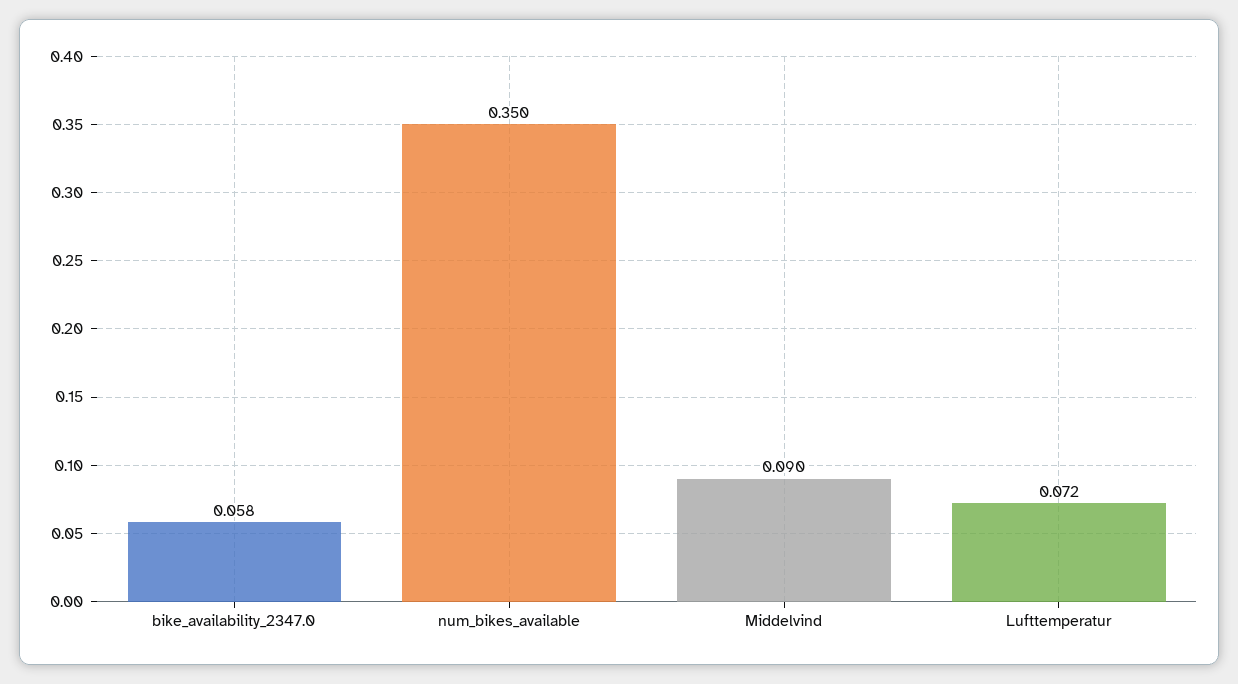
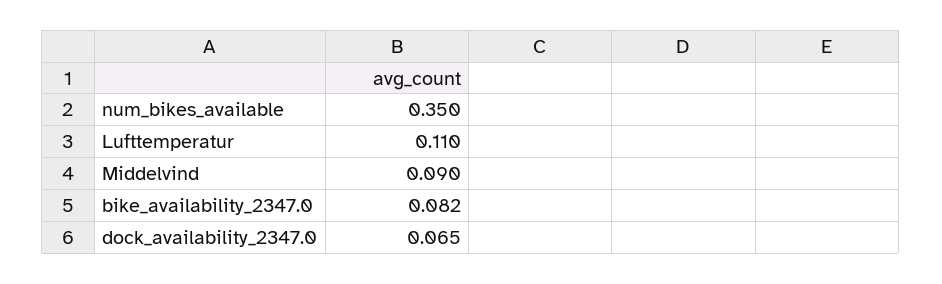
  {
-   "bike_availability_2347.0": 0.058,
+   "bike_availability_2347.0": 0.082,
    "num_bikes_available": 0.35,
    "Middelvind": 0.09,
-   "Lufttemperatur": 0.072
+   "Lufttemperatur": 0.11,
+   "dock_availability_2347.0": 0.065
  }

